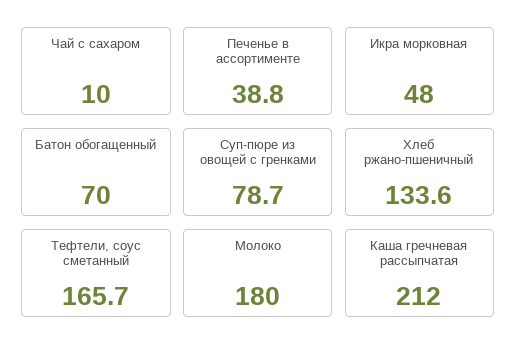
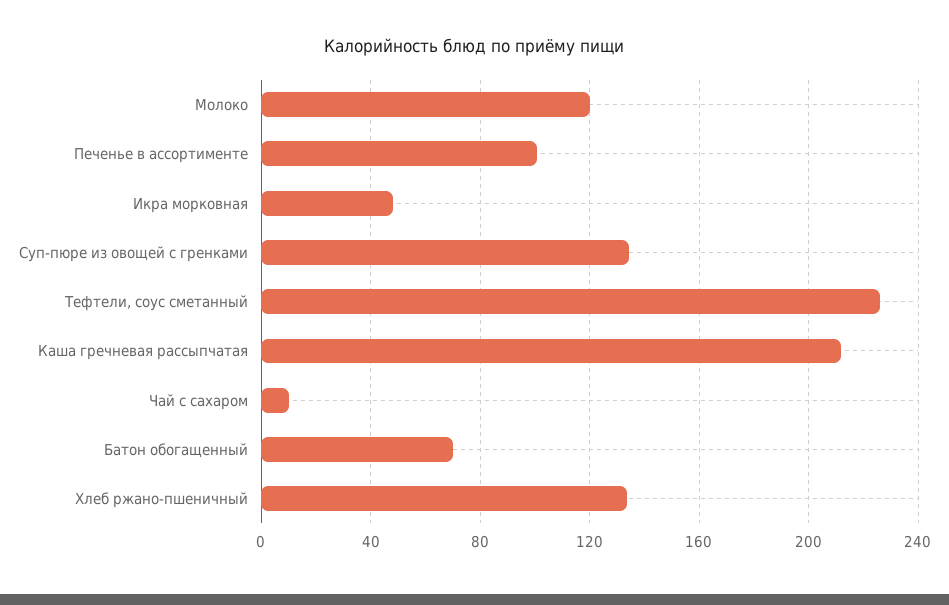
  {
    "Чай с сахаром": 10,
-   "Печенье в ассортименте": 38.8,
+   "Печенье в ассортименте": 100,
    "Икра морковная": 48,
    "Батон обогащенный": 70,
-   "Суп-пюре из овощей с гренками": 78.7,
+   "Суп-пюре из овощей с гренками": 135,
    "Хлеб ржано-пшеничный": 133.6,
-   "Тефтели, соус сметанный": 165.7,
+   "Тефтели, соус сметанный": 225,
-   "Молоко": 180,
+   "Молоко": 120,
    "Каша гречневая рассыпчатая": 212
  }

